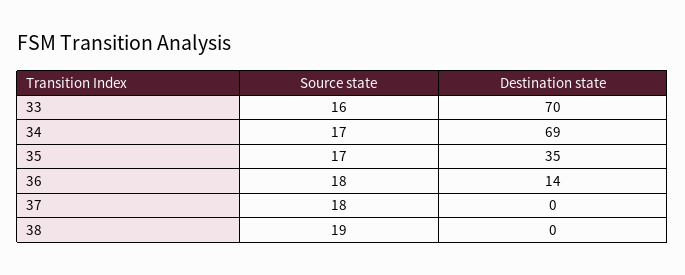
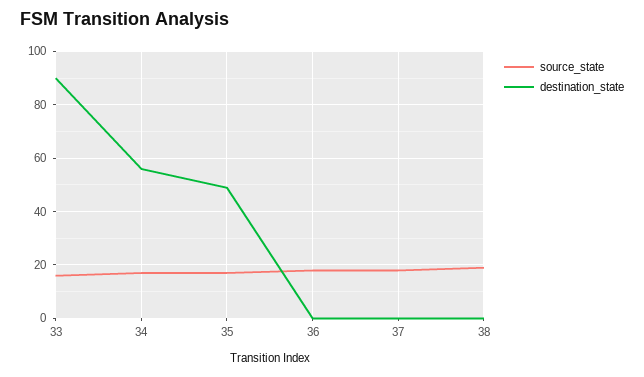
  {
    "Source state": {
      "33": 16,
      "34": 17,
      "35": 17,
      "36": 18,
      "37": 18,
      "38": 19
    },
    "Destination state": {
-     "33": 70,
+     "33": 90,
-     "34": 69,
+     "34": 55,
-     "35": 35,
+     "35": 50,
-     "36": 14,
+     "36": 0,
      "37": 0,
      "38": 0
    }
  }

